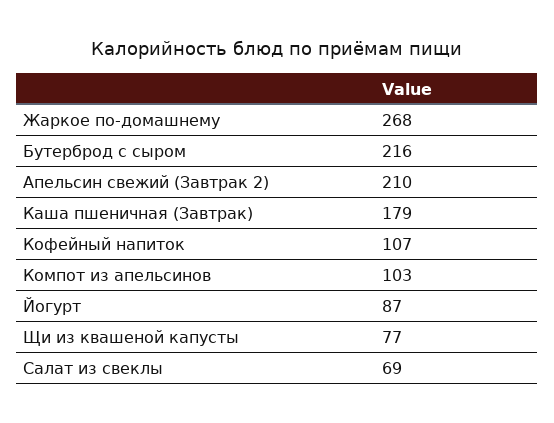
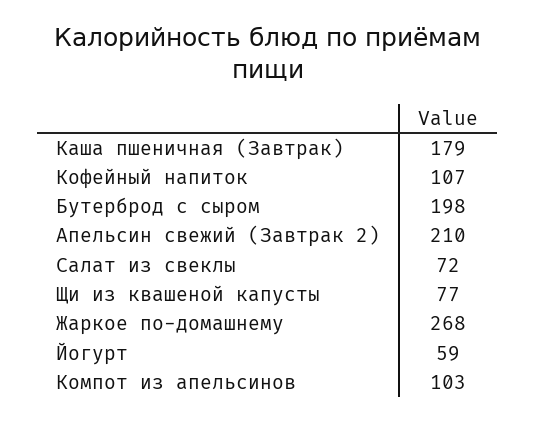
  {
    "Жаркое по-домашнему": 268,
-   "Бутерброд с сыром": 216,
+   "Бутерброд с сыром": 198,
    "Апельсин свежий (Завтрак 2)": 210,
    "Каша пшеничная (Завтрак)": 179,
    "Кофейный напиток": 107,
    "Компот из апельсинов": 103,
-   "Йогурт": 87,
+   "Йогурт": 59,
    "Щи из квашеной капусты": 77,
-   "Салат из свеклы": 69
+   "Салат из свеклы": 72
  }

